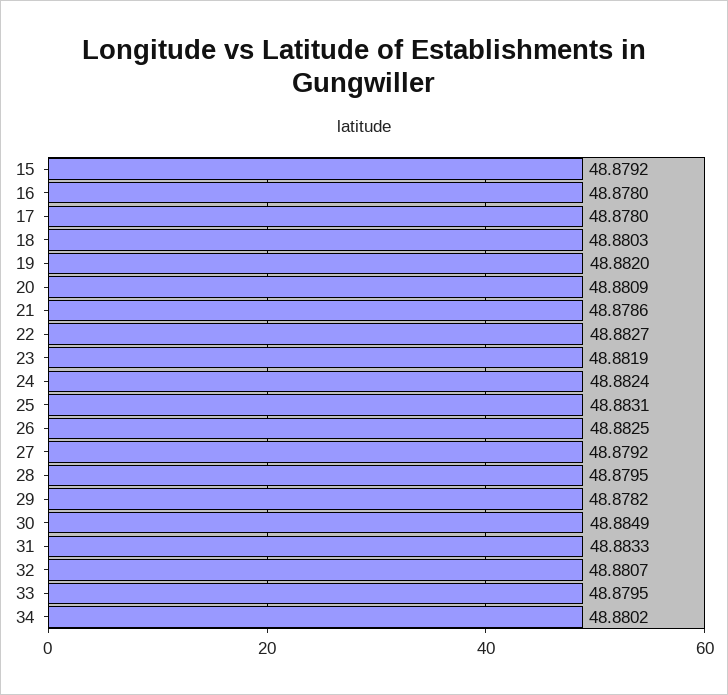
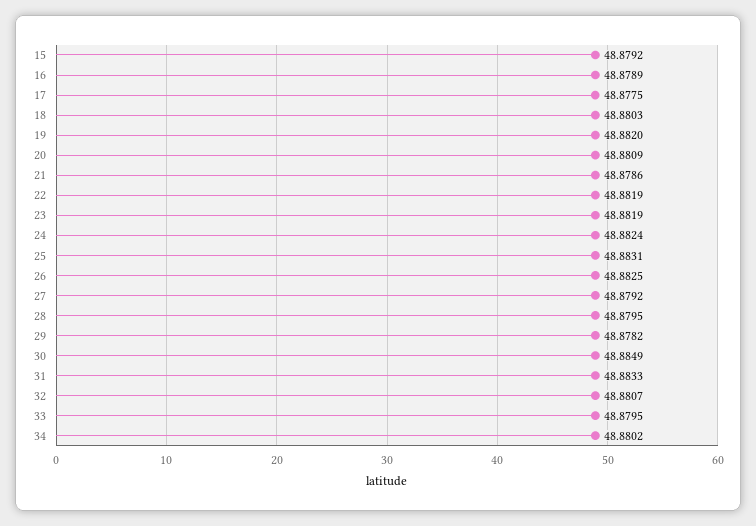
  {
    "15": 48.8792,
-   "16": 48.878,
+   "16": 48.8789,
-   "17": 48.878,
+   "17": 48.8775,
    "18": 48.8803,
    "19": 48.882,
    "20": 48.8809,
    "21": 48.8786,
-   "22": 48.8827,
+   "22": 48.8819,
    "23": 48.8819,
    "24": 48.8824,
    "25": 48.8831,
    "26": 48.8825,
    "27": 48.8792,
    "28": 48.8795,
    "29": 48.8782,
    "30": 48.8849,
    "31": 48.8833,
    "32": 48.8807,
    "33": 48.8795,
    "34": 48.8802
  }

